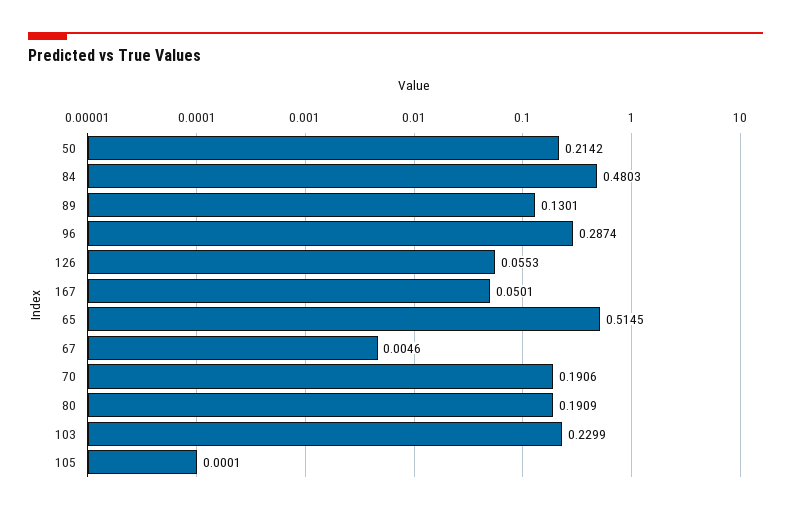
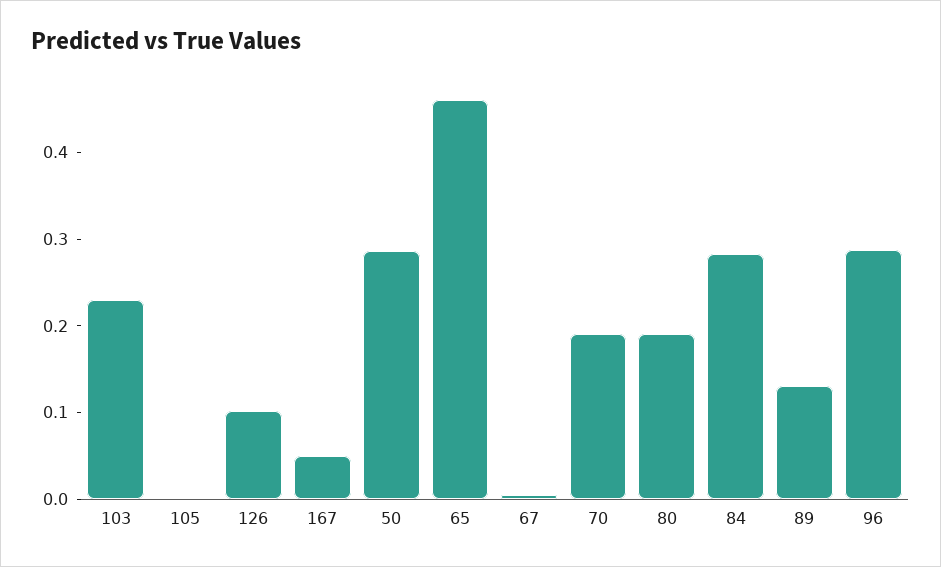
  {
-   "50": 0.2142,
+   "50": 0.28,
-   "84": 0.4803,
+   "84": 0.28,
    "89": 0.1301,
    "96": 0.2874,
-   "126": 0.0553,
+   "126": 0.1,
    "167": 0.0501,
-   "65": 0.5145,
+   "65": 0.46,
    "67": 0.0046,
    "70": 0.1906,
    "80": 0.1909,
    "103": 0.2299,
    "105": 0.0001
  }

